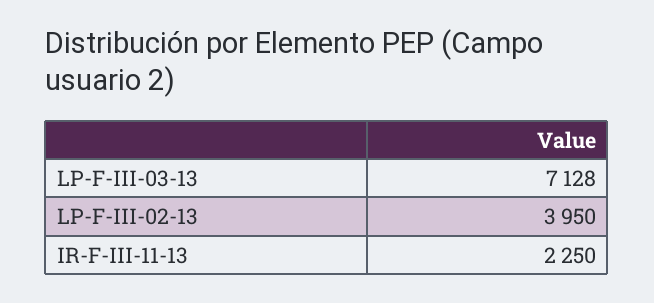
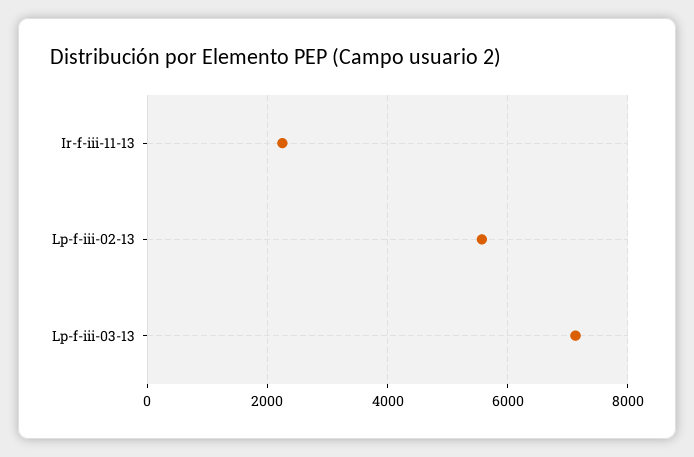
  {
    "LP-F-III-03-13": 7128,
-   "LP-F-III-02-13": 3950,
+   "LP-F-III-02-13": 5600,
    "IR-F-III-11-13": 2250
  }

